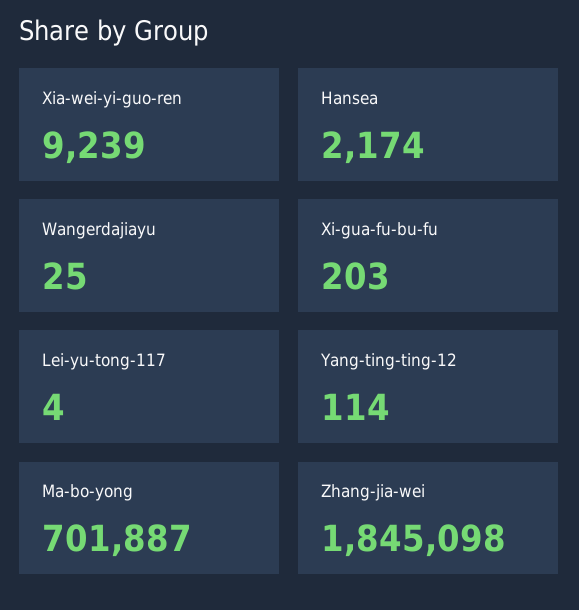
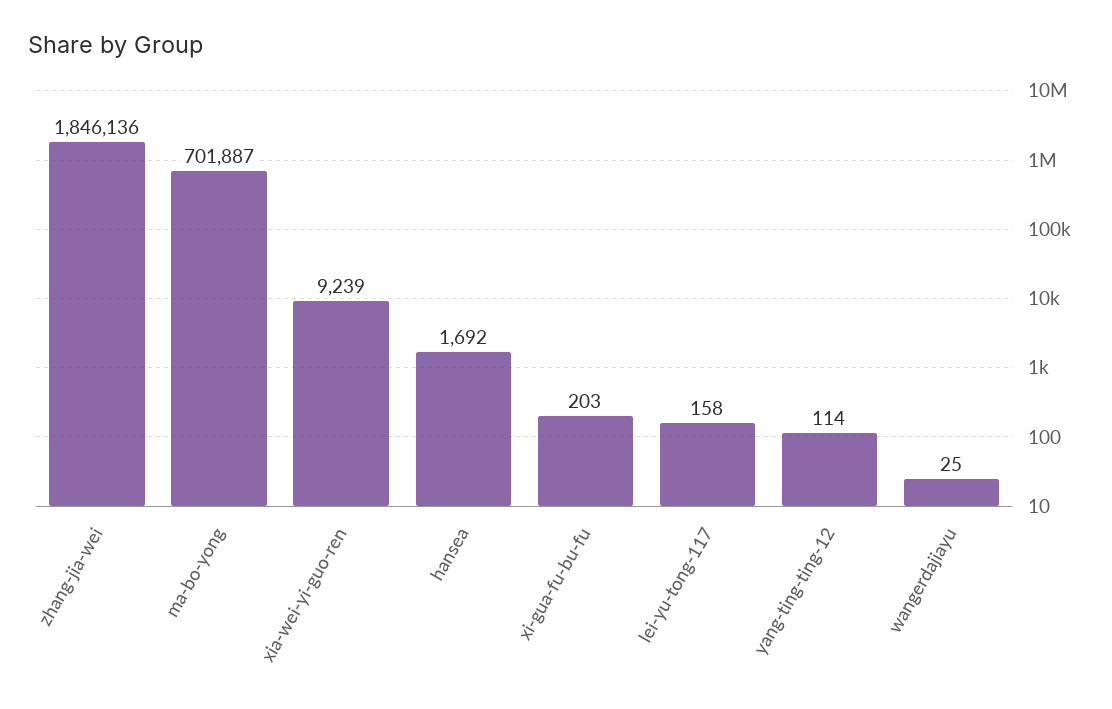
  {
    "Xia-wei-yi-guo-ren": 9239,
-   "Hansea": 2174,
+   "Hansea": 1692,
    "Wangerdajiayu": 25,
    "Xi-gua-fu-bu-fu": 203,
-   "Lei-yu-tong-117": 4,
+   "Lei-yu-tong-117": 158,
    "Yang-ting-ting-12": 114,
    "Ma-bo-yong": 701887,
-   "Zhang-jia-wei": 1845098
+   "Zhang-jia-wei": 1846136
  }

